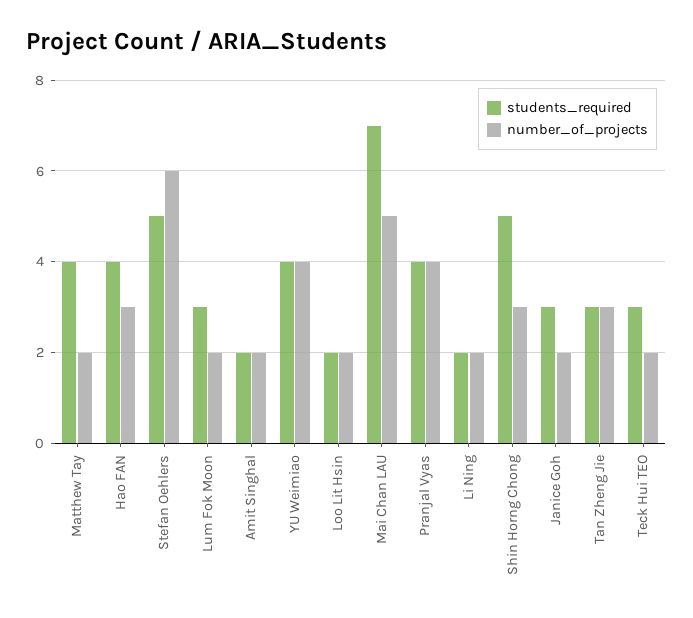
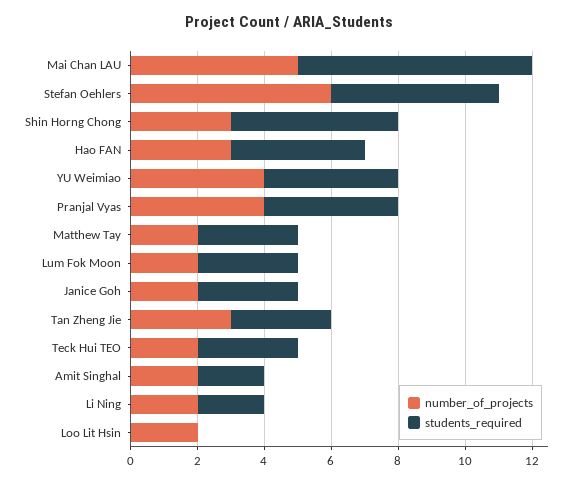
  {
    "students_required": {
-     "Matthew Tay": 4,
+     "Matthew Tay": 3,
      "Hao FAN": 4,
      "Stefan Oehlers": 5,
      "Lum Fok Moon": 3,
      "Amit Singhal": 2,
      "YU Weimiao": 4,
-     "Loo Lit Hsin": 2,
+     "Loo Lit Hsin": 0,
      "Mai Chan LAU": 7,
      "Pranjal Vyas": 4,
      "Li Ning": 2,
      "Shin Horng Chong": 5,
      "Janice Goh": 3,
      "Tan Zheng Jie": 3,
      "Teck Hui TEO": 3
    },
    "number_of_projects": {
      "Matthew Tay": 2,
      "Hao FAN": 3,
      "Stefan Oehlers": 6,
      "Lum Fok Moon": 2,
      "Amit Singhal": 2,
      "YU Weimiao": 4,
      "Loo Lit Hsin": 2,
      "Mai Chan LAU": 5,
      "Pranjal Vyas": 4,
      "Li Ning": 2,
      "Shin Horng Chong": 3,
      "Janice Goh": 2,
      "Tan Zheng Jie": 3,
      "Teck Hui TEO": 2
    }
  }

